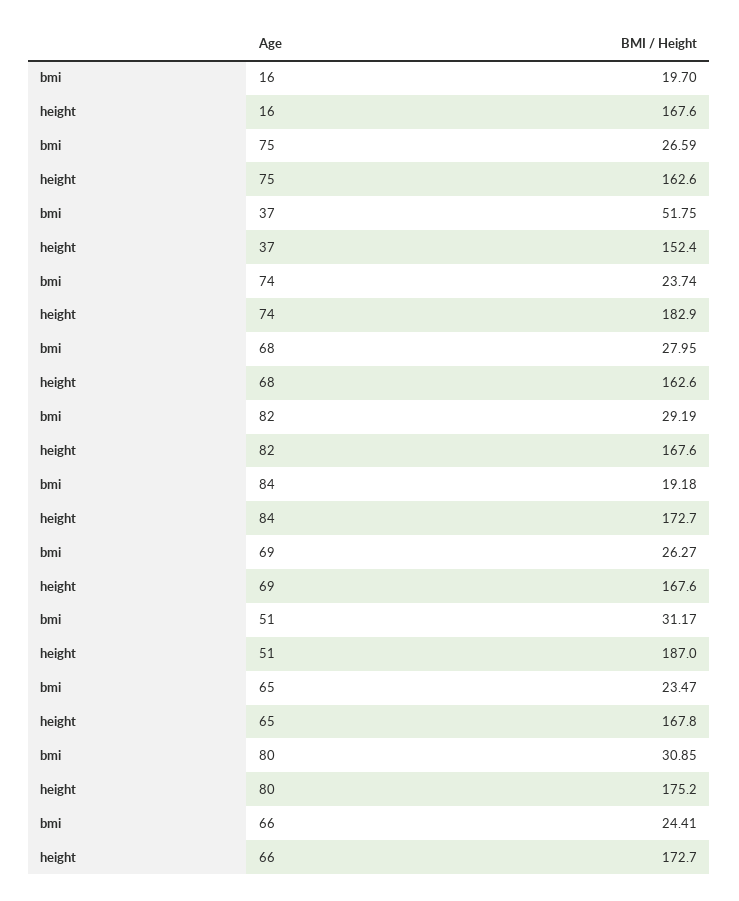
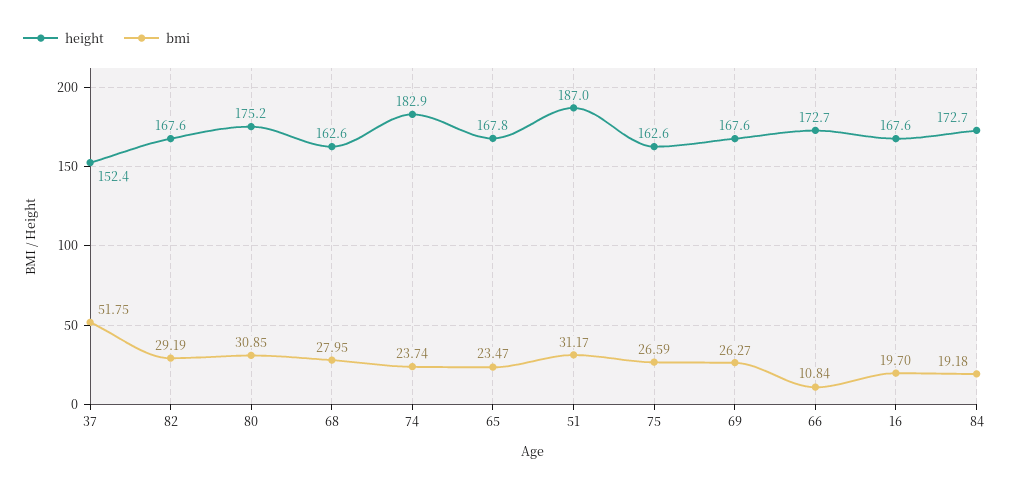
  {
    "bmi": {
      "16": 19.7,
      "75": 26.59,
      "37": 51.75,
      "74": 23.74,
      "68": 27.95,
      "82": 29.19,
      "84": 19.18,
      "69": 26.27,
      "51": 31.17,
      "65": 23.47,
      "80": 30.85,
-     "66": 24.41
+     "66": 10.84
    },
    "height": {
      "16": 167.6,
      "75": 162.6,
      "37": 152.4,
      "74": 182.9,
      "68": 162.6,
      "82": 167.6,
      "84": 172.7,
      "69": 167.6,
      "51": 187,
      "65": 167.8,
      "80": 175.2,
      "66": 172.7
    }
  }

